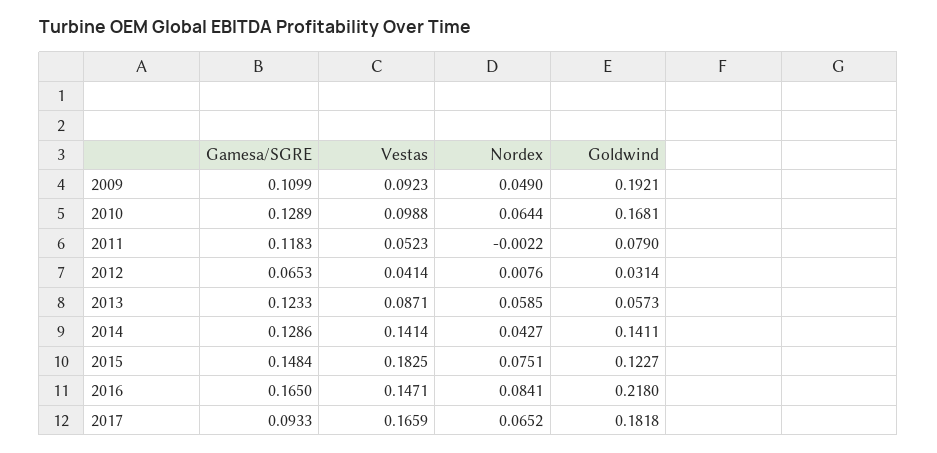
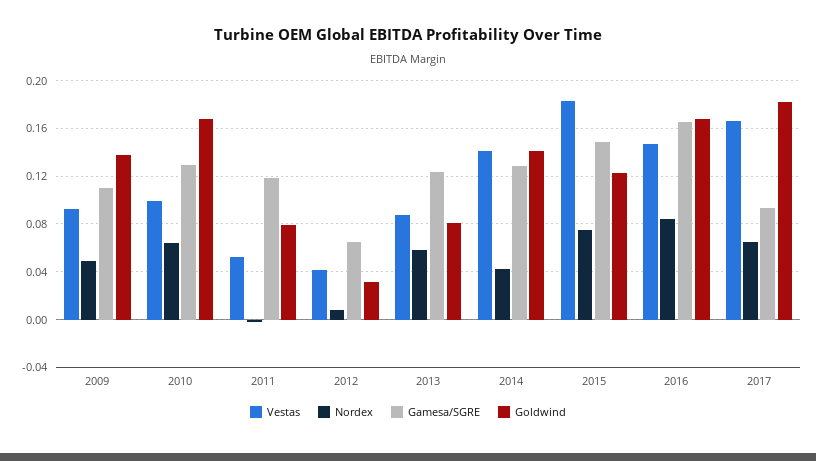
  {
    "Gamesa/SGRE": {
      "2009": 0.1099,
      "2010": 0.1289,
      "2011": 0.1183,
      "2012": 0.0653,
      "2013": 0.1233,
      "2014": 0.1286,
      "2015": 0.1484,
      "2016": 0.165,
      "2017": 0.0933
    },
    "Vestas": {
      "2009": 0.0923,
      "2010": 0.0988,
      "2011": 0.0523,
      "2012": 0.0414,
      "2013": 0.0871,
      "2014": 0.1414,
      "2015": 0.1825,
      "2016": 0.1471,
      "2017": 0.1659
    },
    "Nordex": {
      "2009": 0.049,
      "2010": 0.0644,
      "2011": -0.0022,
      "2012": 0.0076,
      "2013": 0.0585,
      "2014": 0.0427,
      "2015": 0.0751,
      "2016": 0.0841,
      "2017": 0.0652
    },
    "Goldwind": {
-     "2009": 0.1921,
+     "2009": 0.14,
      "2010": 0.1681,
      "2011": 0.079,
      "2012": 0.0314,
-     "2013": 0.0573,
+     "2013": 0.08,
      "2014": 0.1411,
      "2015": 0.1227,
-     "2016": 0.218,
+     "2016": 0.17,
      "2017": 0.1818
    }
  }

